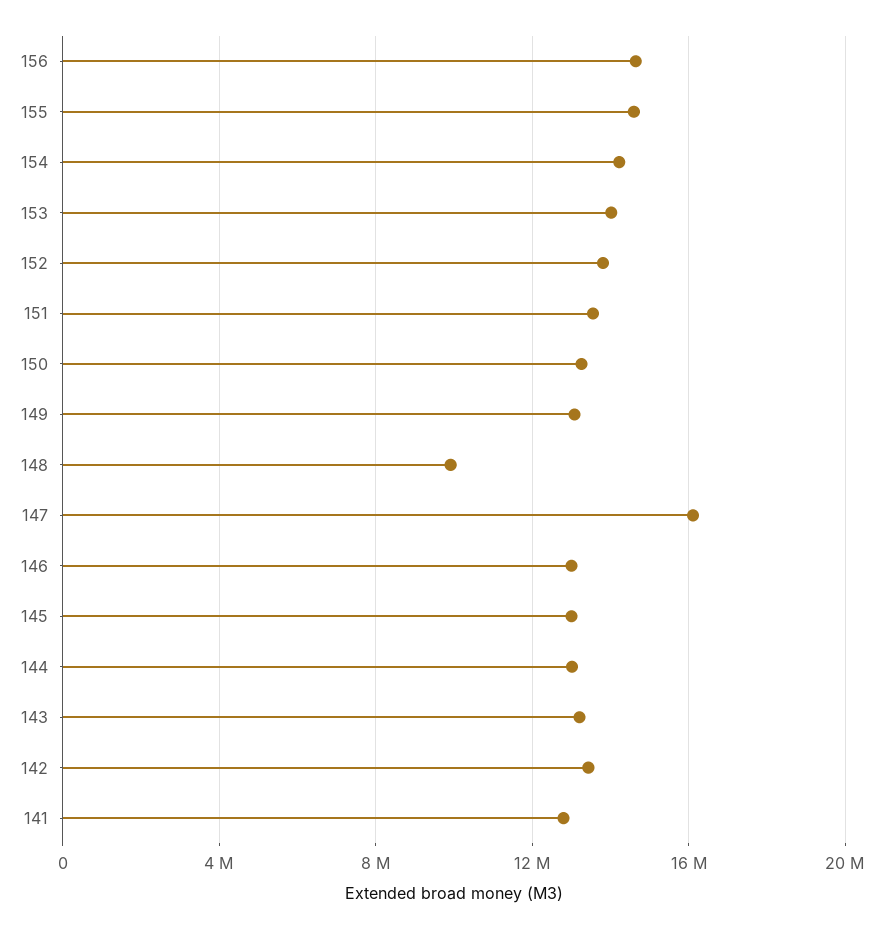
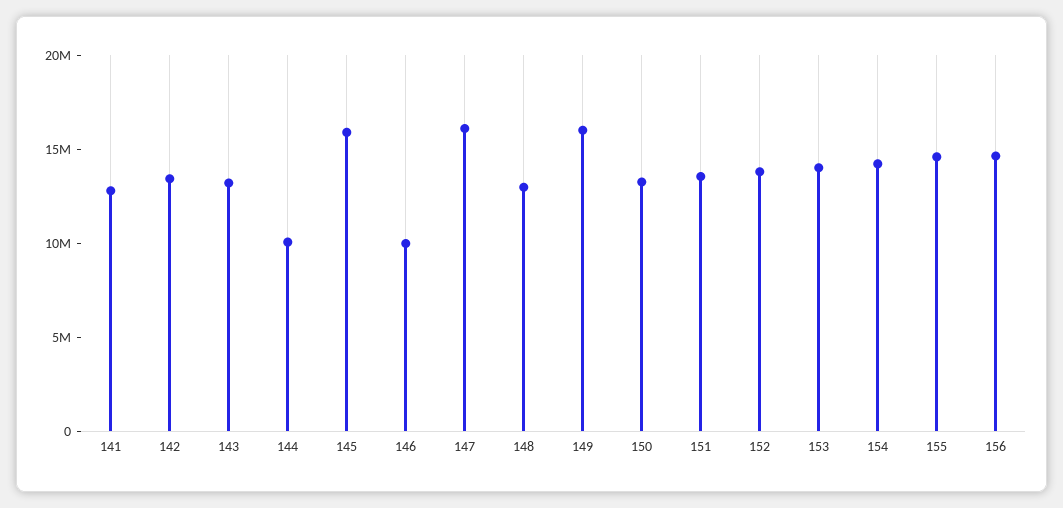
  {
    "156": 14500000,
    "155": 14500000,
    "154": 14000000,
    "153": 14000000,
    "152": 14000000,
    "151": 13500000,
    "150": 13500000,
-   "149": 13000000,
+   "149": 16000000,
-   "148": 10000000,
+   "148": 13000000,
    "147": 16000000,
-   "146": 13000000,
+   "146": 10000000,
-   "145": 13000000,
+   "145": 16000000,
-   "144": 13000000,
+   "144": 10000000,
    "143": 13000000,
    "142": 13500000,
    "141": 13000000
  }

